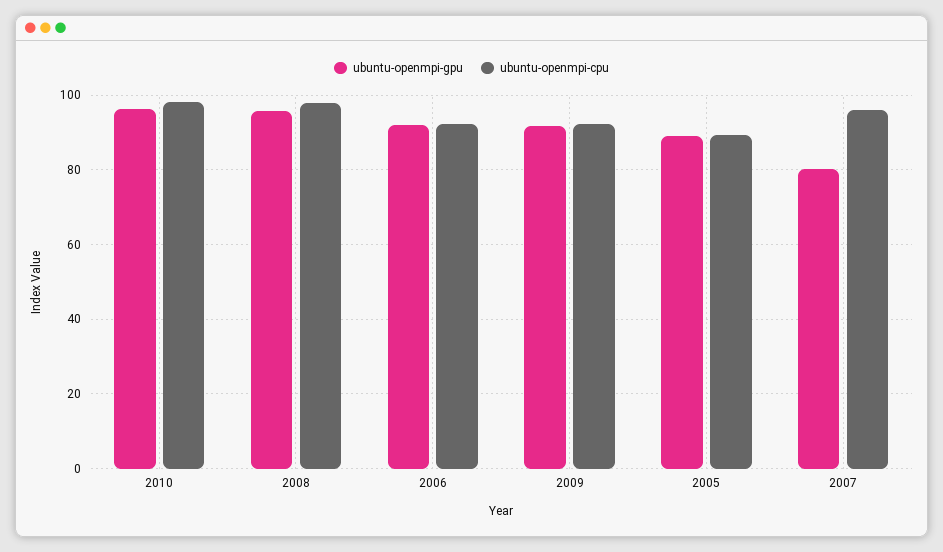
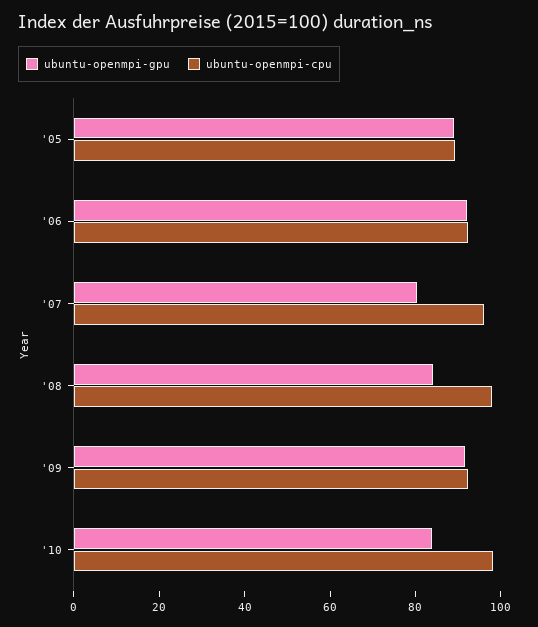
  {
    "ubuntu-openmpi-gpu": {
-     "2010": 96,
+     "2010": 85,
-     "2008": 96,
+     "2008": 85,
      "2006": 92,
      "2009": 92,
      "2005": 90,
      "2007": 80
    },
    "ubuntu-openmpi-cpu": {
      "2010": 98,
      "2008": 98,
      "2006": 92,
      "2009": 92,
      "2005": 90,
      "2007": 96
    }
  }

